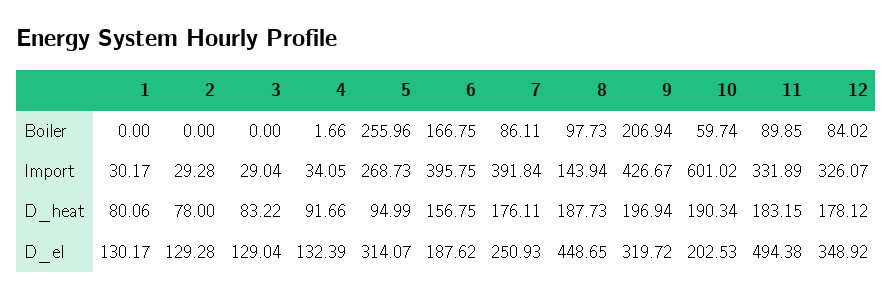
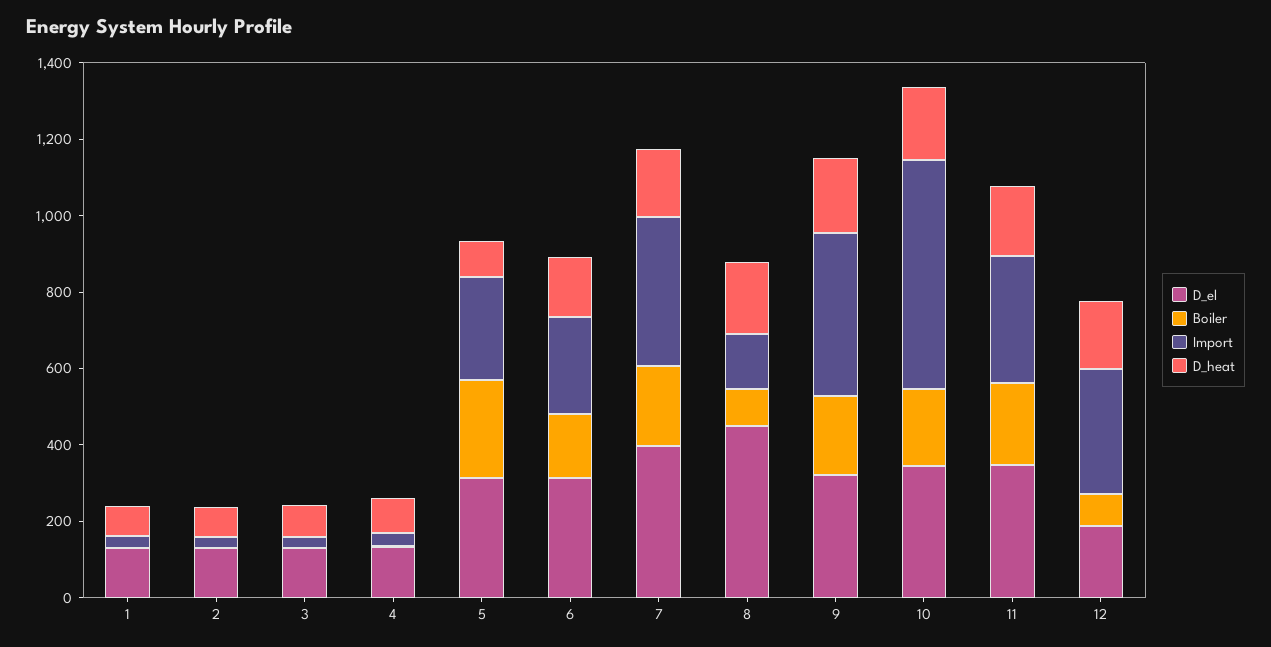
  {
    "Boiler": {
      "1": 0,
      "2": 0,
      "3": 0,
      "4": 1.66,
      "5": 255.96,
      "6": 166.75,
-     "7": 86.11,
+     "7": 200,
      "8": 97.73,
      "9": 206.94,
-     "10": 59.74,
+     "10": 200,
-     "11": 89.85,
+     "11": 200,
      "12": 84.02
    },
    "Import": {
      "1": 30.17,
      "2": 29.28,
      "3": 29.04,
      "4": 34.05,
      "5": 268.73,
-     "6": 395.75,
+     "6": 250,
      "7": 391.84,
      "8": 143.94,
      "9": 426.67,
      "10": 601.02,
      "11": 331.89,
      "12": 326.07
    },
    "D_heat": {
      "1": 80.06,
      "2": 78,
      "3": 83.22,
      "4": 91.66,
      "5": 94.99,
      "6": 156.75,
      "7": 176.11,
      "8": 187.73,
      "9": 196.94,
      "10": 190.34,
      "11": 183.15,
      "12": 178.12
    },
    "D_el": {
      "1": 130.17,
      "2": 129.28,
      "3": 129.04,
      "4": 132.39,
      "5": 314.07,
-     "6": 187.62,
+     "6": 300,
-     "7": 250.93,
+     "7": 400,
      "8": 448.65,
      "9": 319.72,
-     "10": 202.53,
+     "10": 350,
-     "11": 494.38,
+     "11": 350,
-     "12": 348.92
+     "12": 200
    }
  }

